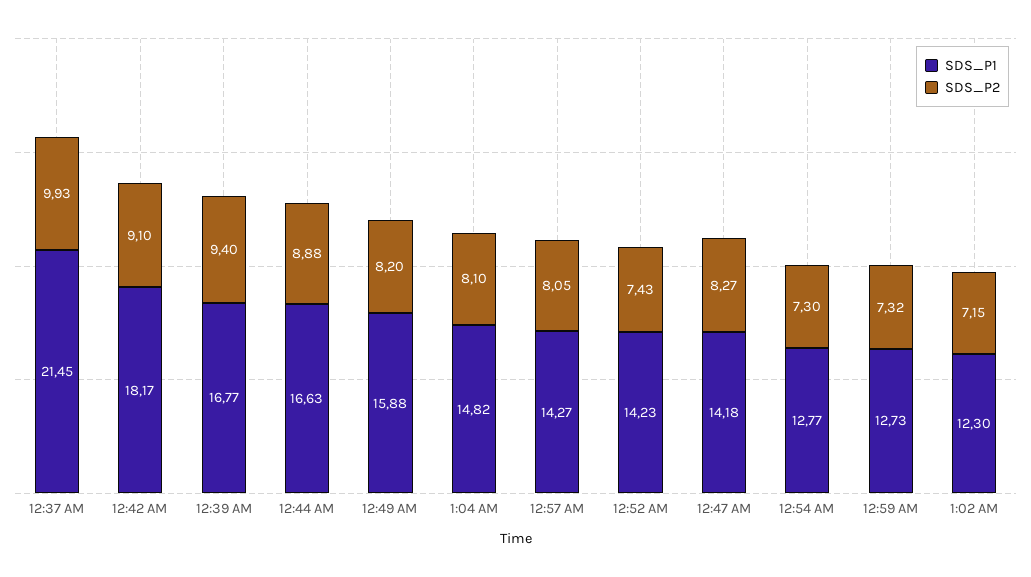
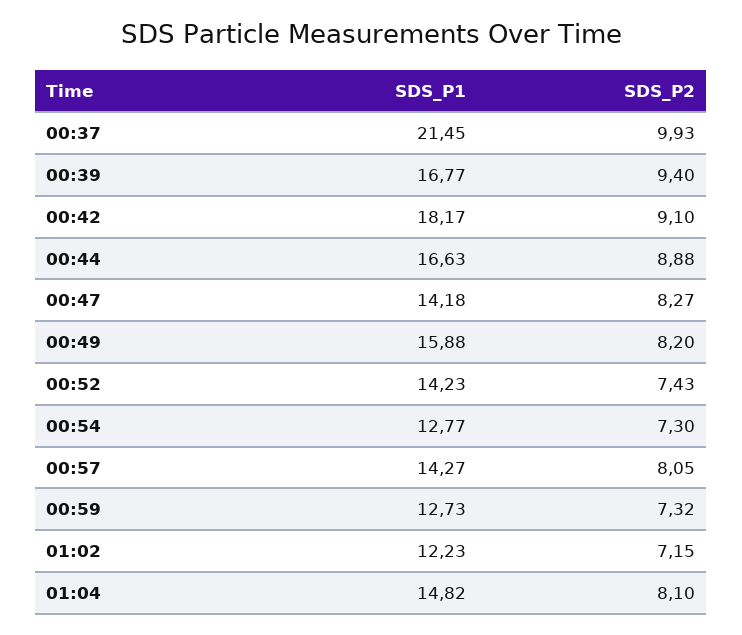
  {
    "SDS_P1": {
      "12:37 AM": 21.45,
      "12:42 AM": 18.17,
      "12:39 AM": 16.77,
      "12:44 AM": 16.63,
      "12:49 AM": 15.88,
      "1:04 AM": 14.82,
      "12:57 AM": 14.27,
      "12:52 AM": 14.23,
      "12:47 AM": 14.18,
      "12:54 AM": 12.77,
      "12:59 AM": 12.73,
-     "1:02 AM": 12.3
+     "1:02 AM": 12.23
    },
    "SDS_P2": {
      "12:37 AM": 9.93,
      "12:42 AM": 9.1,
      "12:39 AM": 9.4,
      "12:44 AM": 8.88,
      "12:49 AM": 8.2,
      "1:04 AM": 8.1,
      "12:57 AM": 8.05,
      "12:52 AM": 7.43,
      "12:47 AM": 8.27,
      "12:54 AM": 7.3,
      "12:59 AM": 7.32,
      "1:02 AM": 7.15
    }
  }

